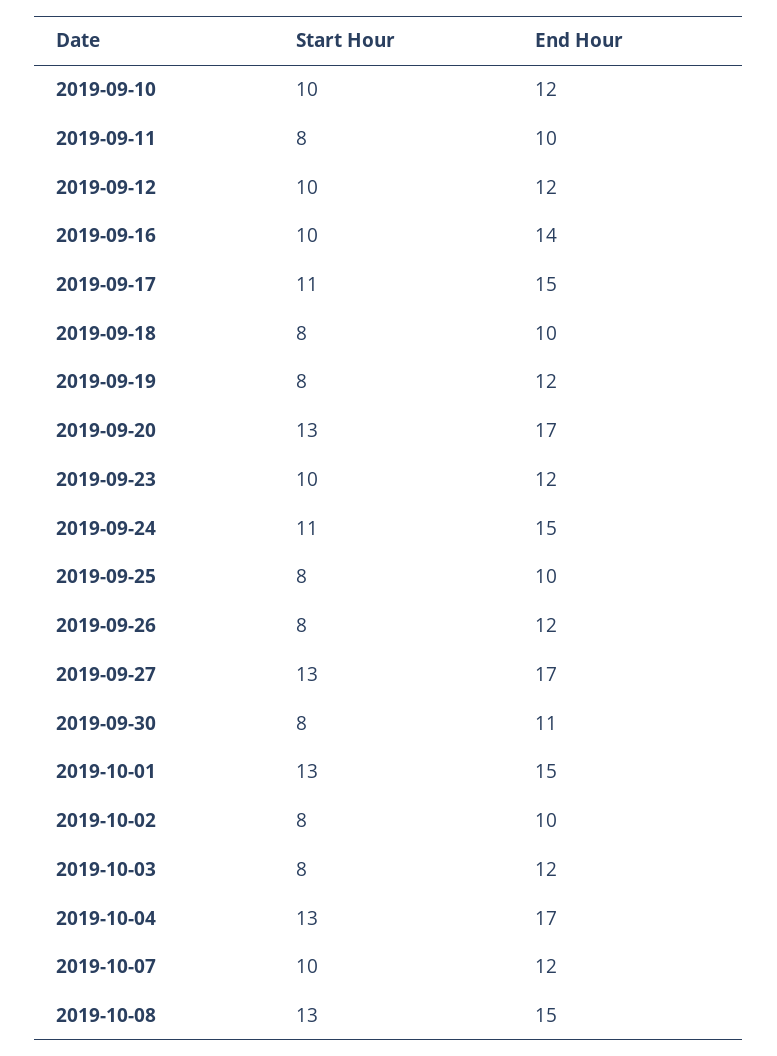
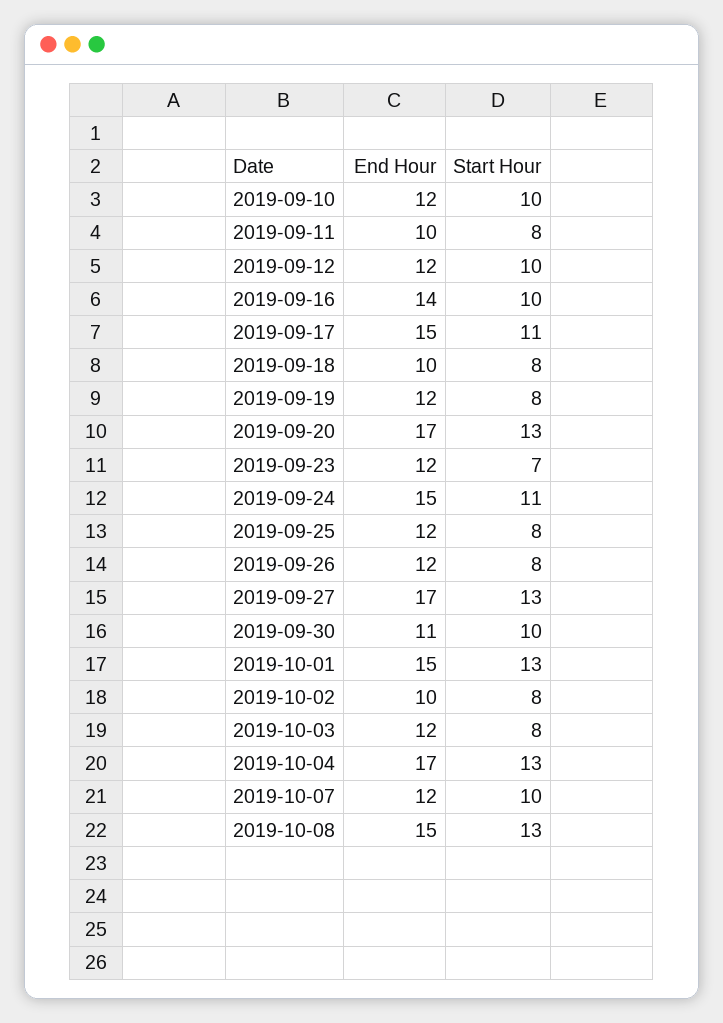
  {
    "Start Hour": {
      "2019-09-10": 10,
      "2019-09-11": 8,
      "2019-09-12": 10,
      "2019-09-16": 10,
      "2019-09-17": 11,
      "2019-09-18": 8,
      "2019-09-19": 8,
      "2019-09-20": 13,
-     "2019-09-23": 10,
+     "2019-09-23": 7,
      "2019-09-24": 11,
      "2019-09-25": 8,
      "2019-09-26": 8,
      "2019-09-27": 13,
-     "2019-09-30": 8,
+     "2019-09-30": 10,
      "2019-10-01": 13,
      "2019-10-02": 8,
      "2019-10-03": 8,
      "2019-10-04": 13,
      "2019-10-07": 10,
      "2019-10-08": 13
    },
    "End Hour": {
      "2019-09-10": 12,
      "2019-09-11": 10,
      "2019-09-12": 12,
      "2019-09-16": 14,
      "2019-09-17": 15,
      "2019-09-18": 10,
      "2019-09-19": 12,
      "2019-09-20": 17,
      "2019-09-23": 12,
      "2019-09-24": 15,
-     "2019-09-25": 10,
+     "2019-09-25": 12,
      "2019-09-26": 12,
      "2019-09-27": 17,
      "2019-09-30": 11,
      "2019-10-01": 15,
      "2019-10-02": 10,
      "2019-10-03": 12,
      "2019-10-04": 17,
      "2019-10-07": 12,
      "2019-10-08": 15
    }
  }

